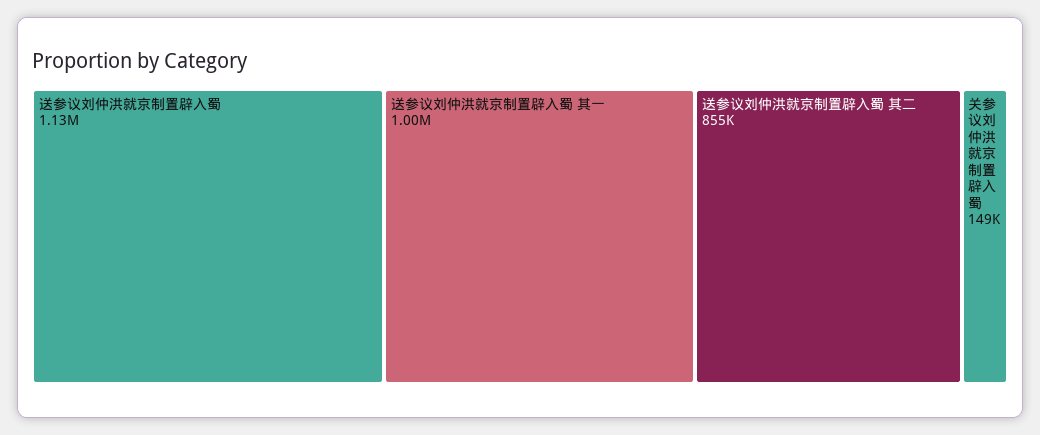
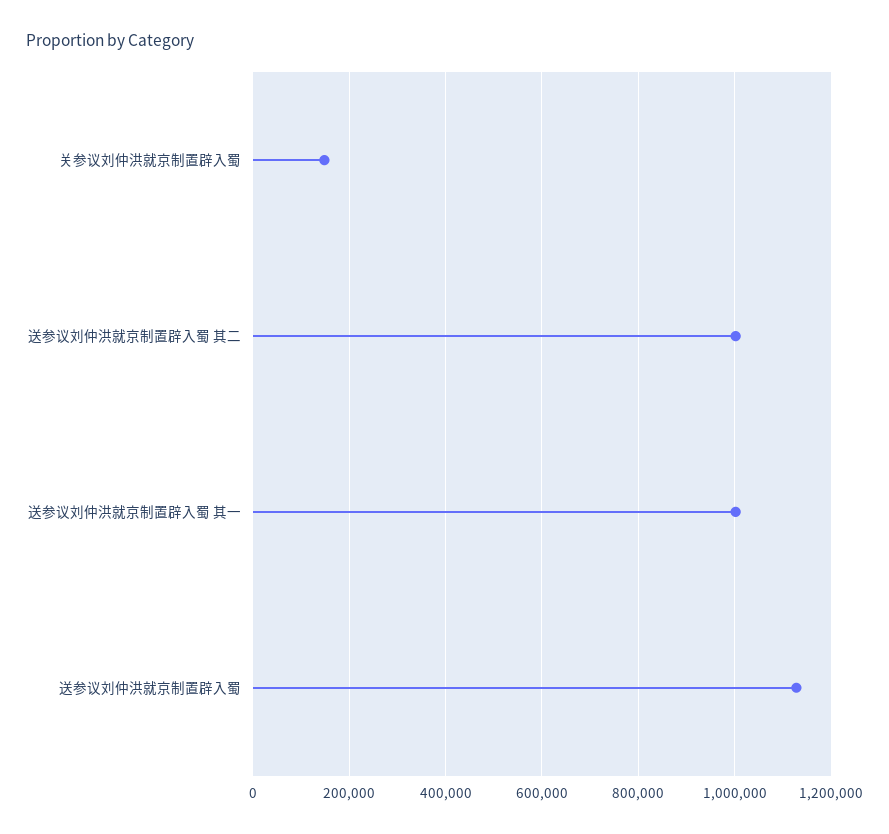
  {
    "送参议刘仲洪就京制置辟入蜀": 1130000,
    "送参议刘仲洪就京制置辟入蜀 其一": 1000000,
-   "送参议刘仲洪就京制置辟入蜀 其二": 855000,
+   "送参议刘仲洪就京制置辟入蜀 其二": 1000000,
    "关参议刘仲洪就京制置辟入蜀": 149000
  }

